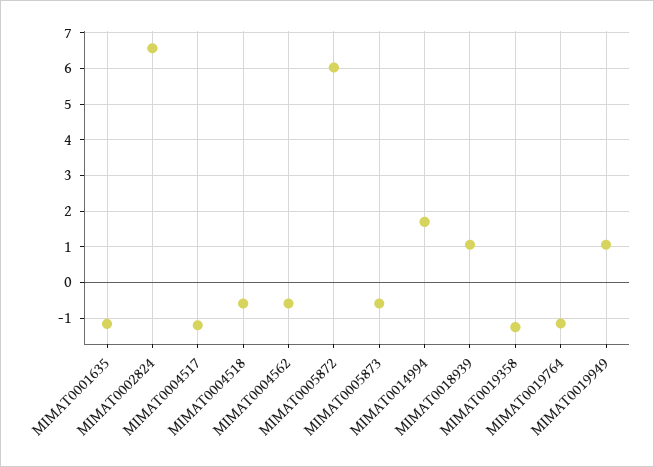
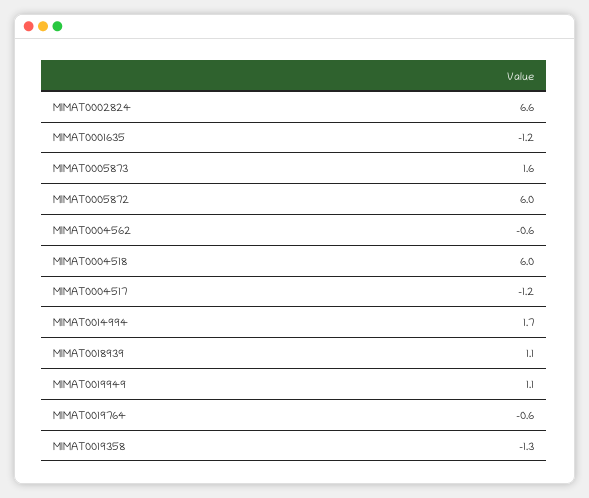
  {
    "MIMAT0001635": -1.2,
    "MIMAT0002824": 6.6,
    "MIMAT0004517": -1.2,
-   "MIMAT0004518": -0.6,
+   "MIMAT0004518": 6,
    "MIMAT0004562": -0.6,
    "MIMAT0005872": 6,
-   "MIMAT0005873": -0.6,
+   "MIMAT0005873": 1.6,
    "MIMAT0014994": 1.7,
    "MIMAT0018939": 1.1,
    "MIMAT0019358": -1.3,
-   "MIMAT0019764": -1.2,
+   "MIMAT0019764": -0.6,
    "MIMAT0019949": 1.1
  }

